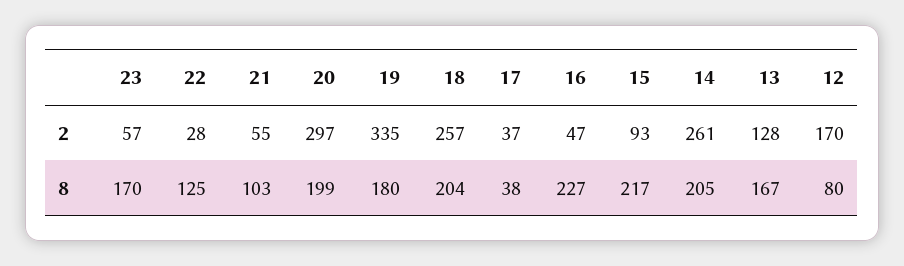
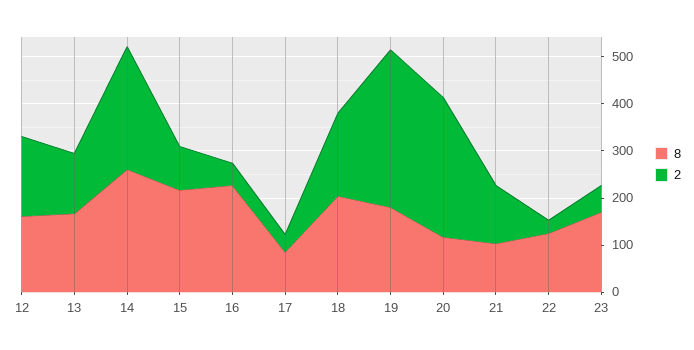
  {
    "2": {
      "23": 57,
      "22": 28,
-     "21": 55,
+     "21": 120,
      "20": 297,
      "19": 335,
-     "18": 257,
+     "18": 180,
      "17": 37,
      "16": 47,
      "15": 93,
      "14": 261,
      "13": 128,
      "12": 170
    },
    "8": {
      "23": 170,
      "22": 125,
      "21": 103,
-     "20": 199,
+     "20": 120,
      "19": 180,
      "18": 204,
-     "17": 38,
+     "17": 80,
      "16": 227,
      "15": 217,
-     "14": 205,
+     "14": 260,
      "13": 167,
-     "12": 80
+     "12": 160
    }
  }

